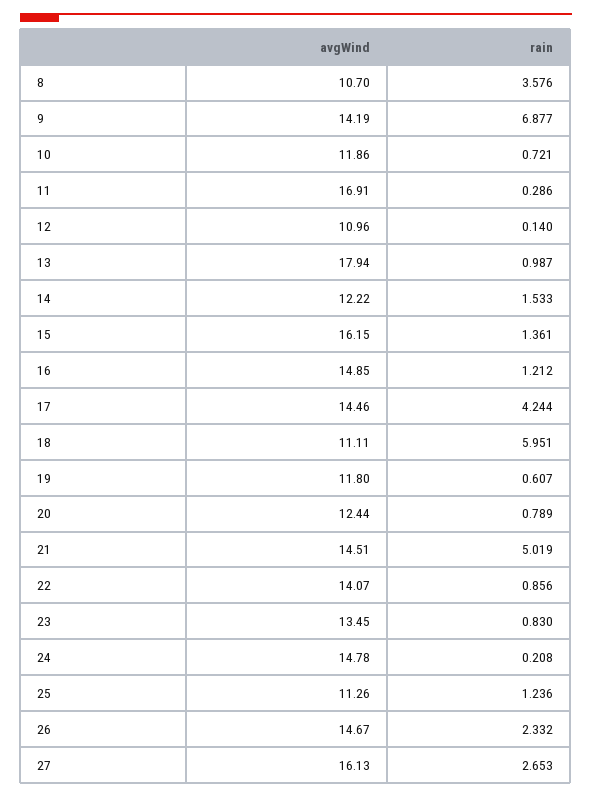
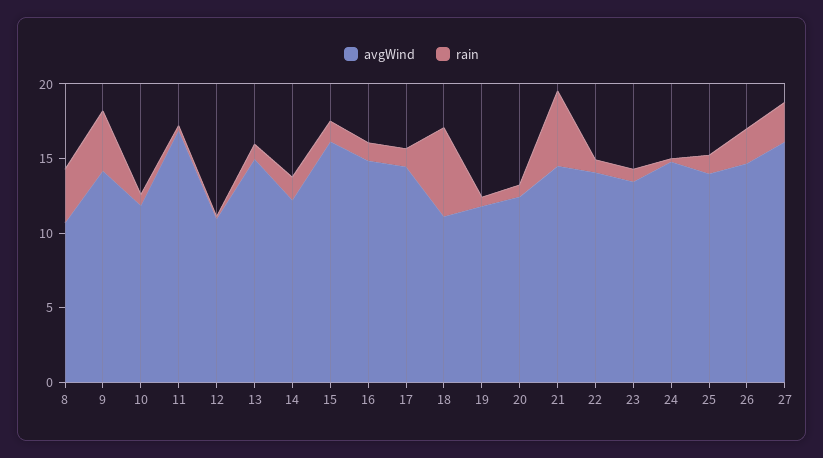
  {
    "avgWind": {
      "8": 10.7,
      "9": 14.19,
      "10": 11.86,
      "11": 16.91,
      "12": 10.96,
-     "13": 17.94,
+     "13": 15,
      "14": 12.22,
      "15": 16.15,
      "16": 14.85,
      "17": 14.46,
      "18": 11.11,
      "19": 11.8,
      "20": 12.44,
      "21": 14.51,
      "22": 14.07,
      "23": 13.45,
      "24": 14.78,
-     "25": 11.26,
+     "25": 14,
      "26": 14.67,
      "27": 16.13
    },
    "rain": {
      "8": 3.576,
-     "9": 6.877,
+     "9": 4,
      "10": 0.721,
      "11": 0.286,
      "12": 0.14,
      "13": 0.987,
      "14": 1.533,
      "15": 1.361,
      "16": 1.212,
-     "17": 4.244,
+     "17": 1,
      "18": 5.951,
      "19": 0.607,
      "20": 0.789,
      "21": 5.019,
      "22": 0.856,
      "23": 0.83,
      "24": 0.208,
      "25": 1.236,
      "26": 2.332,
      "27": 2.653
    }
  }

